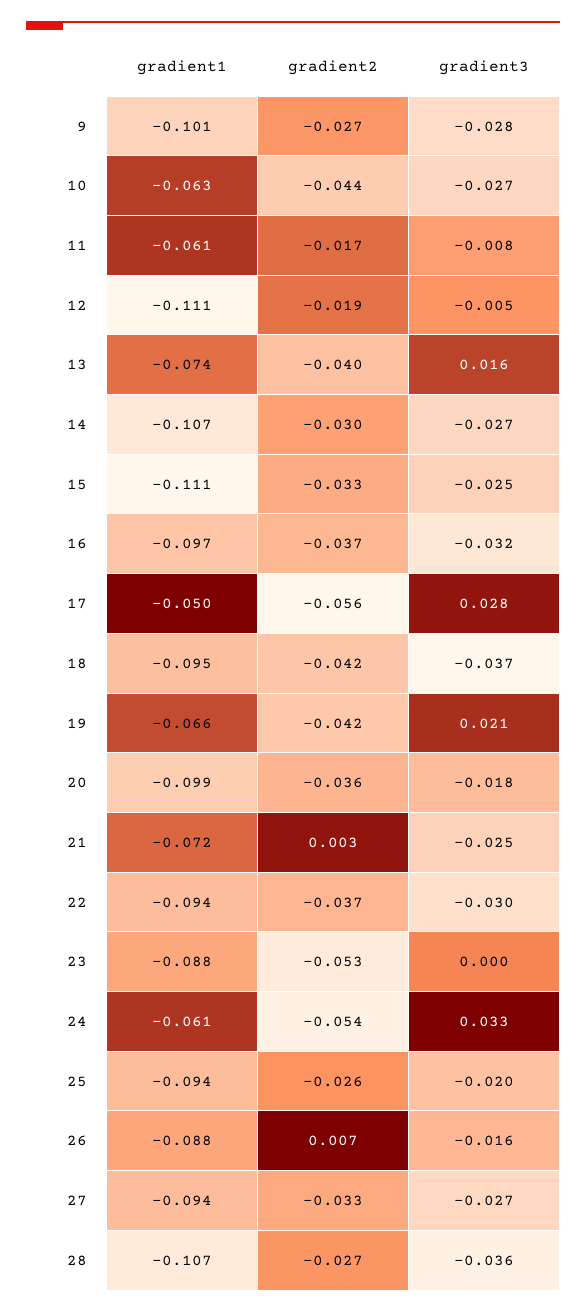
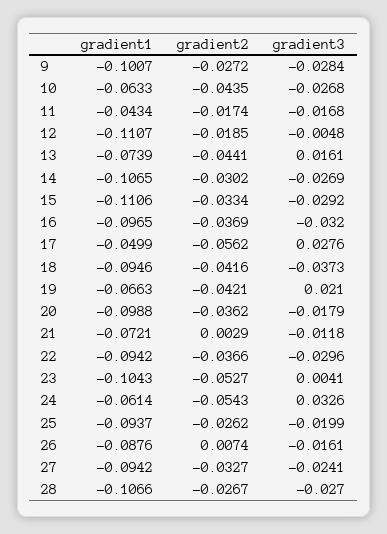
  {
    "gradient1": {
      "9": -0.1007,
      "10": -0.0633,
-     "11": -0.061,
+     "11": -0.0434,
      "12": -0.1107,
      "13": -0.0739,
      "14": -0.1065,
      "15": -0.1106,
      "16": -0.0965,
      "17": -0.0499,
      "18": -0.0946,
      "19": -0.0663,
      "20": -0.0988,
      "21": -0.0721,
      "22": -0.0942,
-     "23": -0.088,
+     "23": -0.1043,
      "24": -0.0614,
      "25": -0.0937,
      "26": -0.0876,
      "27": -0.0942,
      "28": -0.1066
    },
    "gradient2": {
      "9": -0.0272,
      "10": -0.0435,
      "11": -0.0174,
      "12": -0.0185,
-     "13": -0.04,
+     "13": -0.0441,
      "14": -0.0302,
      "15": -0.0334,
      "16": -0.0369,
      "17": -0.0562,
      "18": -0.0416,
      "19": -0.0421,
      "20": -0.0362,
      "21": 0.0029,
      "22": -0.0366,
      "23": -0.0527,
      "24": -0.0543,
      "25": -0.0262,
      "26": 0.0074,
      "27": -0.0327,
      "28": -0.0267
    },
    "gradient3": {
      "9": -0.0284,
      "10": -0.0268,
-     "11": -0.008,
+     "11": -0.0168,
      "12": -0.0048,
      "13": 0.0161,
      "14": -0.0269,
-     "15": -0.025,
+     "15": -0.0292,
      "16": -0.032,
      "17": 0.0276,
      "18": -0.0373,
      "19": 0.021,
      "20": -0.0179,
-     "21": -0.025,
+     "21": -0.0118,
      "22": -0.0296,
-     "23": 0,
+     "23": 0.0041,
      "24": 0.0326,
      "25": -0.0199,
      "26": -0.0161,
-     "27": -0.027,
+     "27": -0.0241,
-     "28": -0.036
+     "28": -0.027
    }
  }

